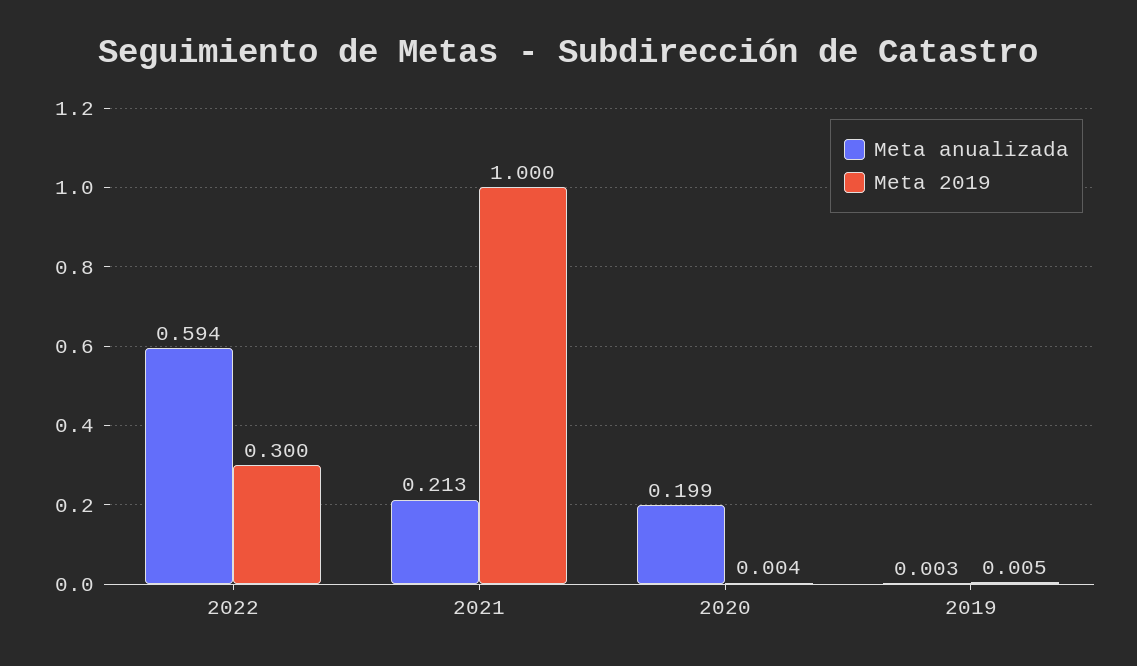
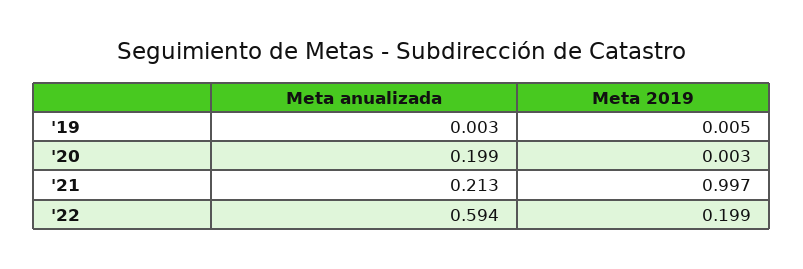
  {
    "Meta anualizada": {
      "2022": 0.594,
      "2021": 0.213,
      "2020": 0.199,
      "2019": 0.003
    },
    "Meta 2019": {
-     "2022": 0.3,
+     "2022": 0.199,
-     "2021": 1,
+     "2021": 0.997,
-     "2020": 0.004,
+     "2020": 0.003,
      "2019": 0.005
    }
  }

